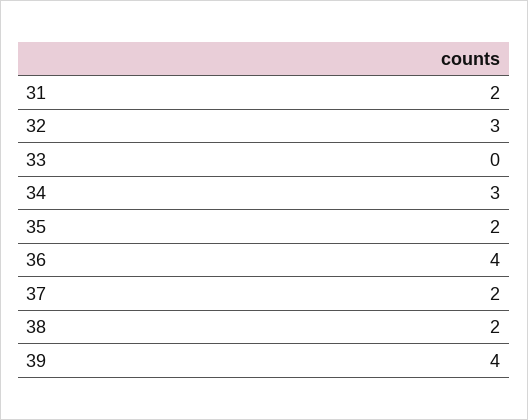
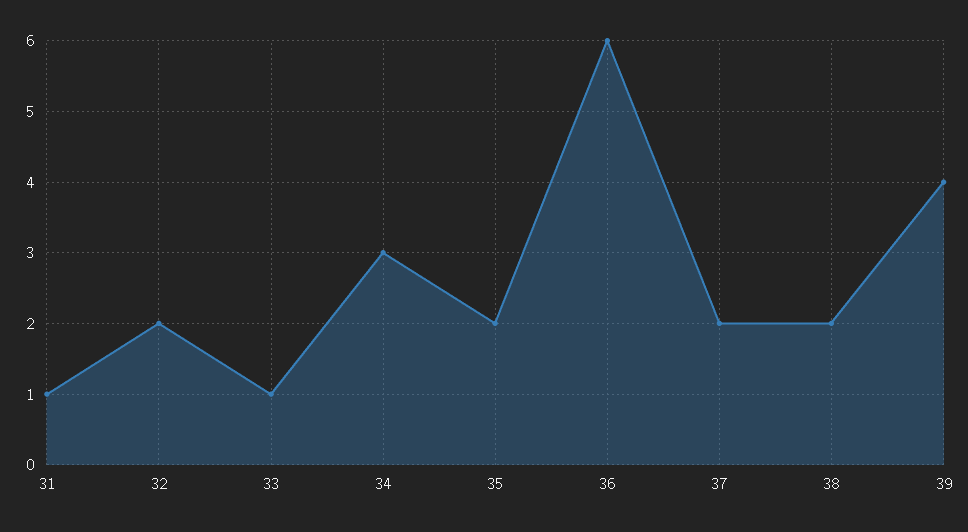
  {
-   "31": 2,
+   "31": 1,
-   "32": 3,
+   "32": 2,
-   "33": 0,
+   "33": 1,
    "34": 3,
    "35": 2,
-   "36": 4,
+   "36": 6,
    "37": 2,
    "38": 2,
    "39": 4
  }

